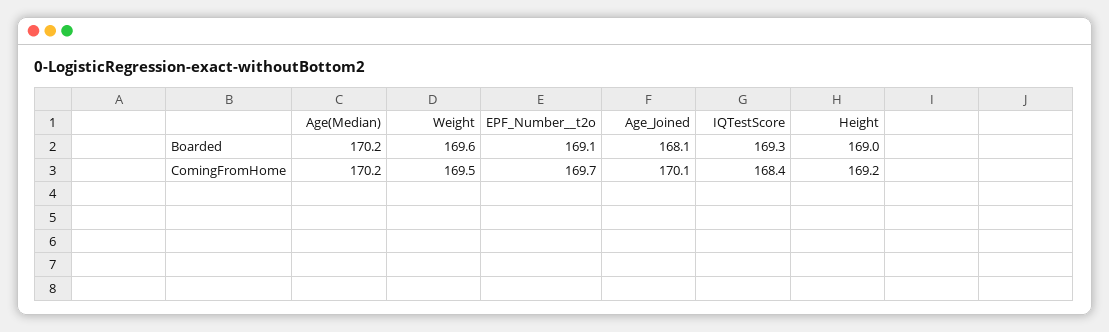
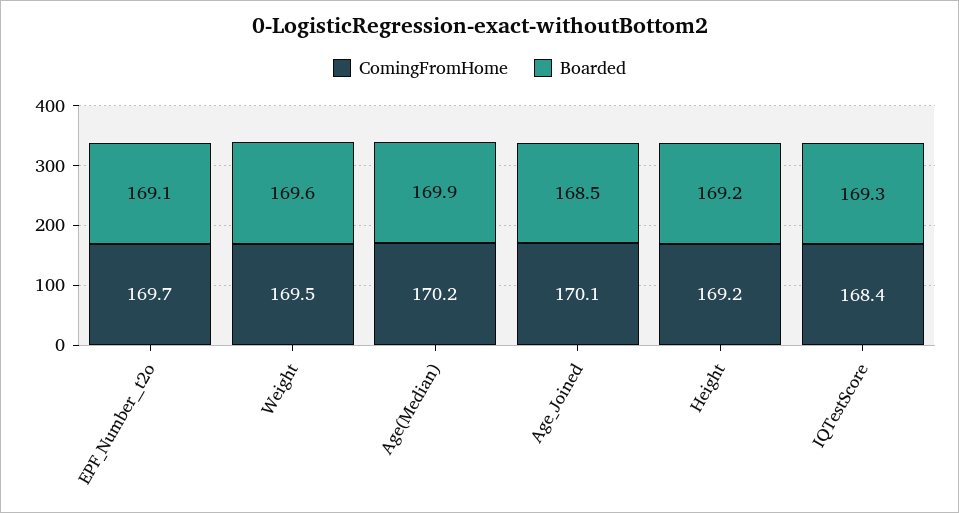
  {
    "Boarded": {
-     "Age(Median)": 170.2,
+     "Age(Median)": 169.9,
      "Weight": 169.6,
      "EPF_Number__t2o": 169.1,
-     "Age_Joined": 168.1,
+     "Age_Joined": 168.5,
      "IQTestScore": 169.3,
-     "Height": 169
+     "Height": 169.2
    },
    "ComingFromHome": {
      "Age(Median)": 170.2,
      "Weight": 169.5,
      "EPF_Number__t2o": 169.7,
      "Age_Joined": 170.1,
      "IQTestScore": 168.4,
      "Height": 169.2
    }
  }

